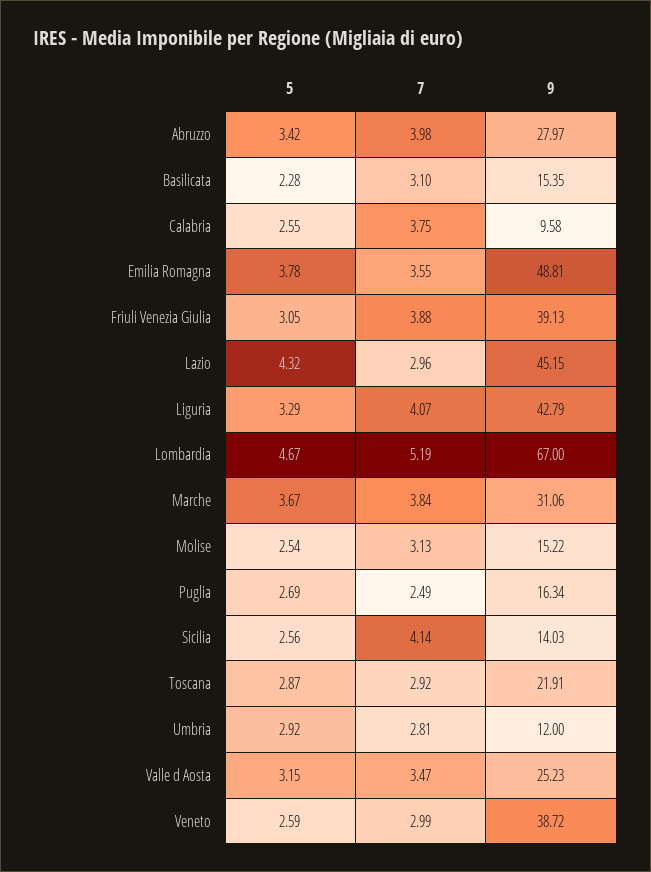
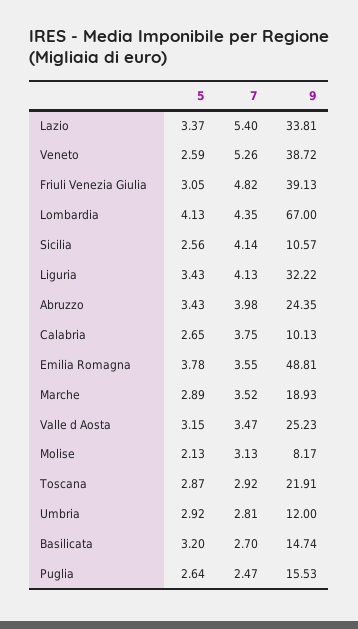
  {
    "5": {
-     "Abruzzo": 3.42,
+     "Abruzzo": 3.43,
-     "Basilicata": 2.28,
+     "Basilicata": 3.2,
-     "Calabria": 2.55,
+     "Calabria": 2.65,
      "Emilia Romagna": 3.78,
      "Friuli Venezia Giulia": 3.05,
-     "Lazio": 4.32,
+     "Lazio": 3.37,
-     "Liguria": 3.29,
+     "Liguria": 3.43,
-     "Lombardia": 4.67,
+     "Lombardia": 4.13,
-     "Marche": 3.67,
+     "Marche": 2.89,
-     "Molise": 2.54,
+     "Molise": 2.13,
-     "Puglia": 2.69,
+     "Puglia": 2.64,
      "Sicilia": 2.56,
      "Toscana": 2.87,
      "Umbria": 2.92,
      "Valle d Aosta": 3.15,
      "Veneto": 2.59
    },
    "7": {
      "Abruzzo": 3.98,
-     "Basilicata": 3.1,
+     "Basilicata": 2.7,
      "Calabria": 3.75,
      "Emilia Romagna": 3.55,
-     "Friuli Venezia Giulia": 3.88,
+     "Friuli Venezia Giulia": 4.82,
-     "Lazio": 2.96,
+     "Lazio": 5.4,
-     "Liguria": 4.07,
+     "Liguria": 4.13,
-     "Lombardia": 5.19,
+     "Lombardia": 4.35,
-     "Marche": 3.84,
+     "Marche": 3.52,
      "Molise": 3.13,
-     "Puglia": 2.49,
+     "Puglia": 2.47,
      "Sicilia": 4.14,
      "Toscana": 2.92,
      "Umbria": 2.81,
      "Valle d Aosta": 3.47,
-     "Veneto": 2.99
+     "Veneto": 5.26
    },
    "9": {
-     "Abruzzo": 27.97,
+     "Abruzzo": 24.35,
-     "Basilicata": 15.35,
+     "Basilicata": 14.74,
-     "Calabria": 9.58,
+     "Calabria": 10.13,
      "Emilia Romagna": 48.81,
      "Friuli Venezia Giulia": 39.13,
-     "Lazio": 45.15,
+     "Lazio": 33.81,
-     "Liguria": 42.79,
+     "Liguria": 32.22,
      "Lombardia": 67,
-     "Marche": 31.06,
+     "Marche": 18.93,
-     "Molise": 15.22,
+     "Molise": 8.17,
-     "Puglia": 16.34,
+     "Puglia": 15.53,
-     "Sicilia": 14.03,
+     "Sicilia": 10.57,
      "Toscana": 21.91,
      "Umbria": 12,
      "Valle d Aosta": 25.23,
      "Veneto": 38.72
    }
  }

